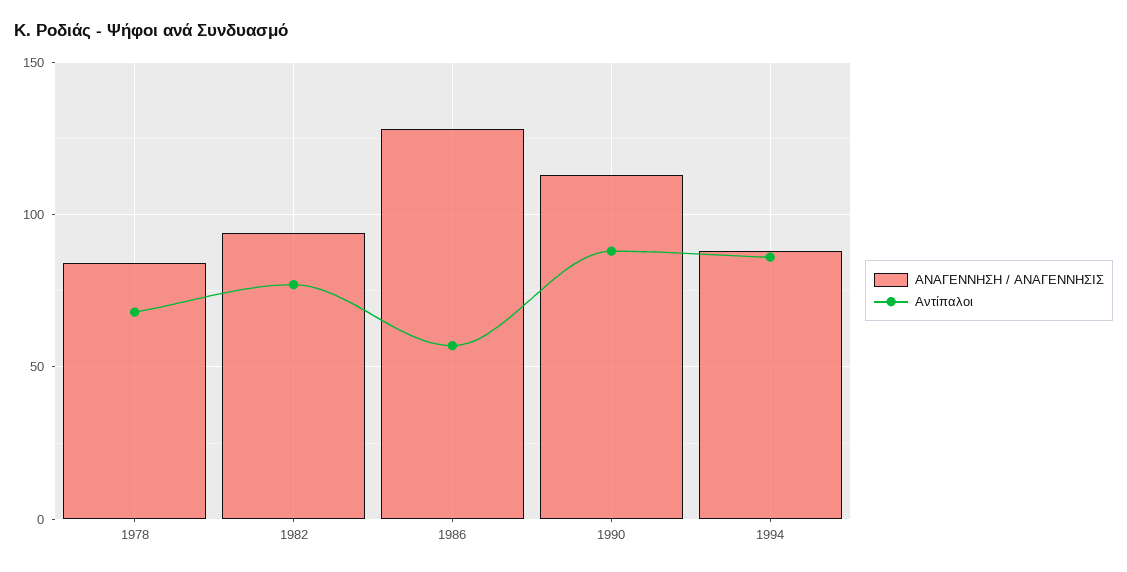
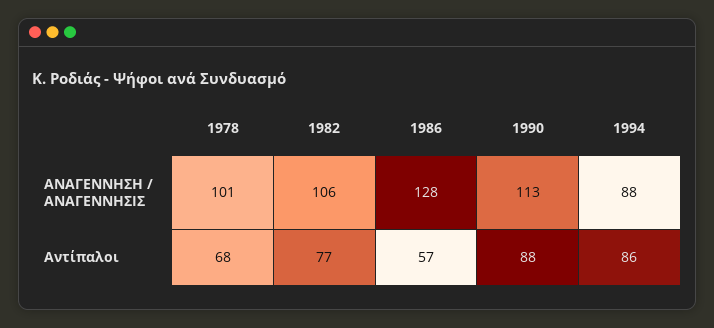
  {
    "ΑΝΑΓΕΝΝΗΣΗ / ΑΝΑΓΕΝΝΗΣΙΣ": {
-     "1978": 85,
+     "1978": 101,
-     "1982": 95,
+     "1982": 106,
      "1986": 128,
      "1990": 113,
      "1994": 88
    },
    "Αντίπαλοι": {
      "1978": 68,
      "1982": 77,
      "1986": 57,
      "1990": 88,
      "1994": 86
    }
  }

